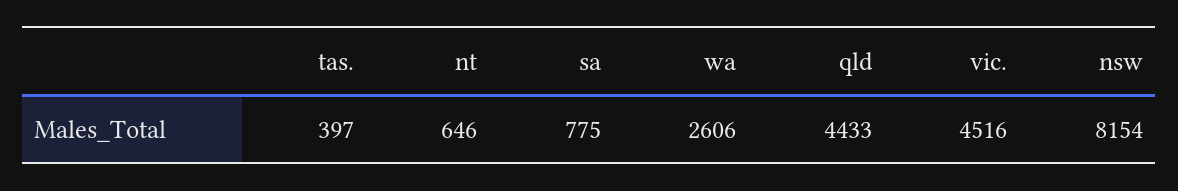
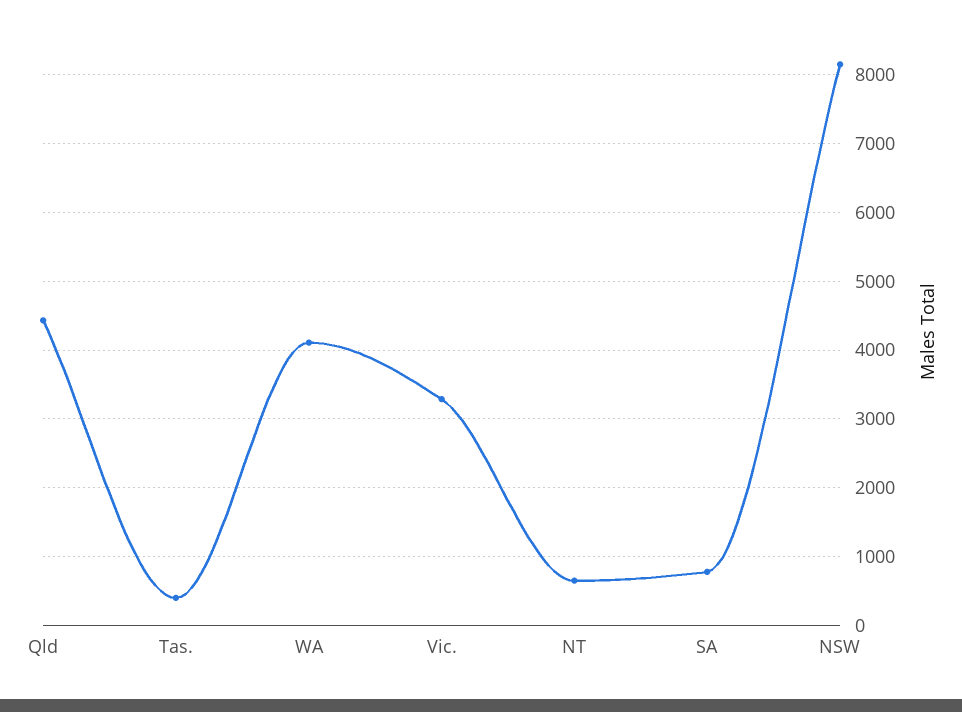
  {
    "tas.": 397,
    "nt": 646,
    "sa": 775,
-   "wa": 2606,
+   "wa": 4100,
    "qld": 4433,
-   "vic.": 4516,
+   "vic.": 3300,
    "nsw": 8154
  }

